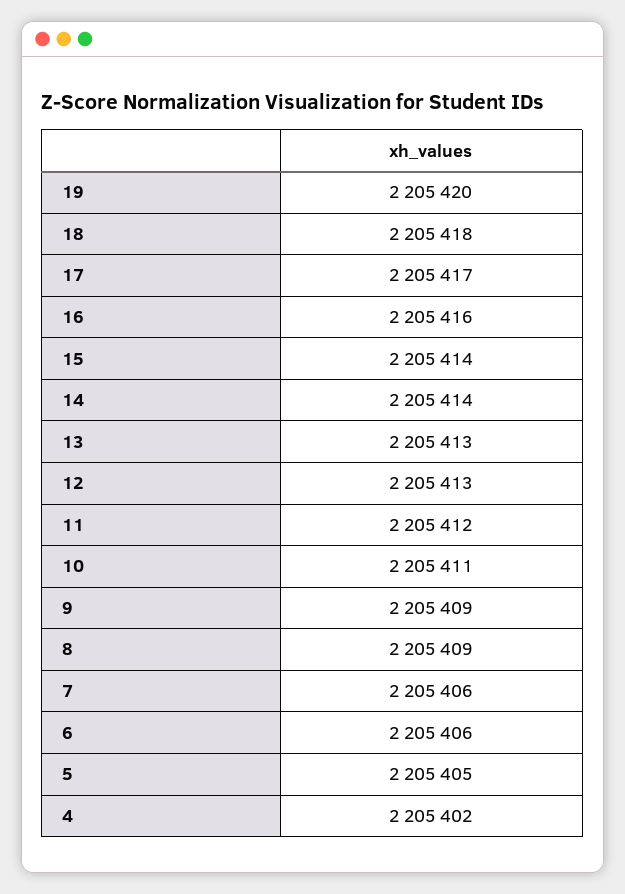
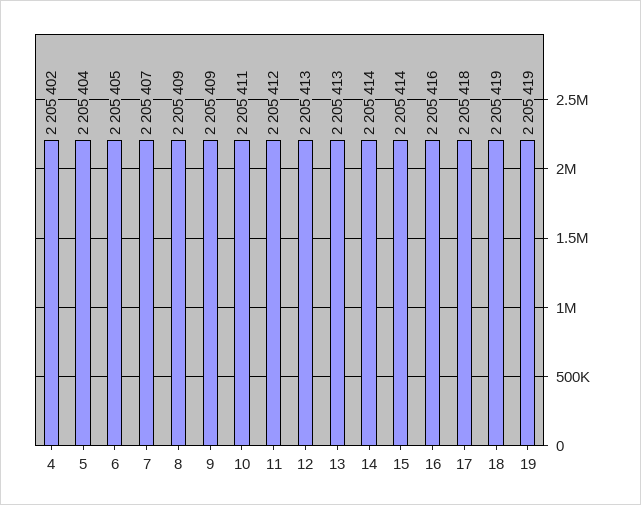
  {
-   "19": 2205420,
+   "19": 2205419,
-   "18": 2205418,
+   "18": 2205419,
-   "17": 2205417,
+   "17": 2205418,
    "16": 2205416,
    "15": 2205414,
    "14": 2205414,
    "13": 2205413,
    "12": 2205413,
    "11": 2205412,
    "10": 2205411,
    "9": 2205409,
    "8": 2205409,
-   "7": 2205406,
+   "7": 2205407,
-   "6": 2205406,
+   "6": 2205405,
-   "5": 2205405,
+   "5": 2205404,
    "4": 2205402
  }

